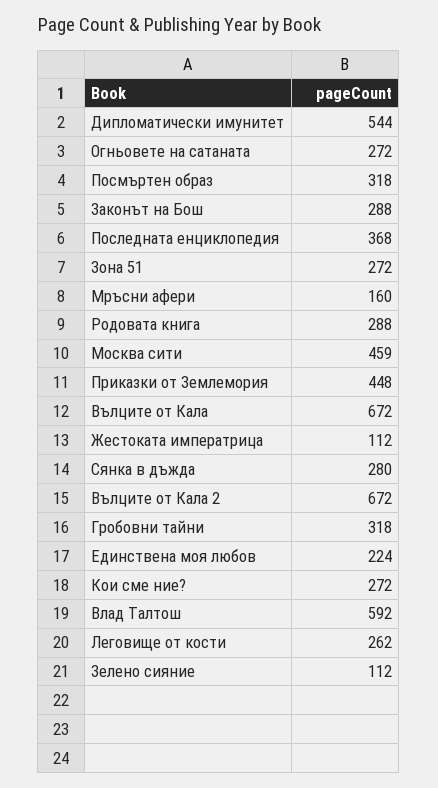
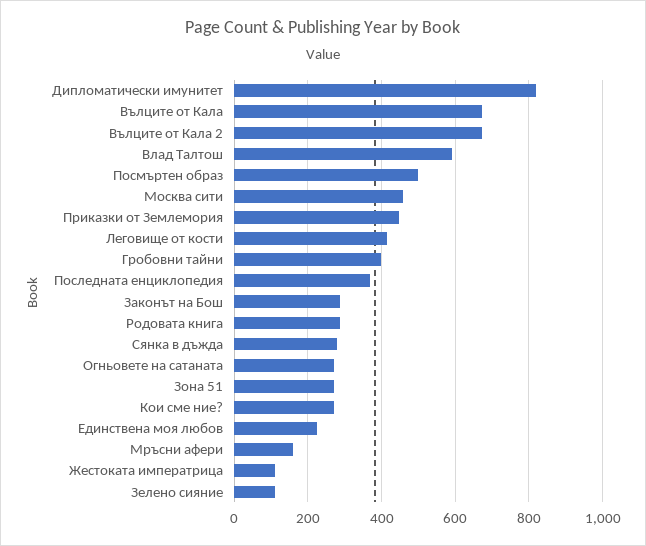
  {
-   "Дипломатически имунитет": 544,
+   "Дипломатически имунитет": 820,
    "Огньовете на сатаната": 272,
-   "Посмъртен образ": 318,
+   "Посмъртен образ": 500,
    "Законът на Бош": 288,
    "Последната енциклопедия": 368,
    "Зона 51": 272,
    "Мръсни афери": 160,
    "Родовата книга": 288,
    "Москва сити": 459,
    "Приказки от Землемория": 448,
    "Вълците от Кала": 672,
    "Жестоката императрица": 112,
    "Сянка в дъжда": 280,
    "Вълците от Кала 2": 672,
-   "Гробовни тайни": 318,
+   "Гробовни тайни": 400,
    "Единствена моя любов": 224,
    "Кои сме ние?": 272,
    "Влад Талтош": 592,
-   "Леговище от кости": 262,
+   "Леговище от кости": 420,
    "Зелено сияние": 112
  }

